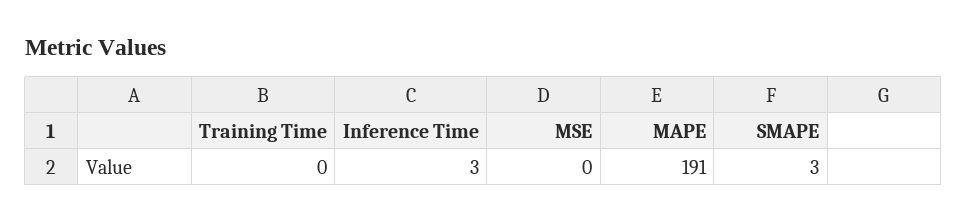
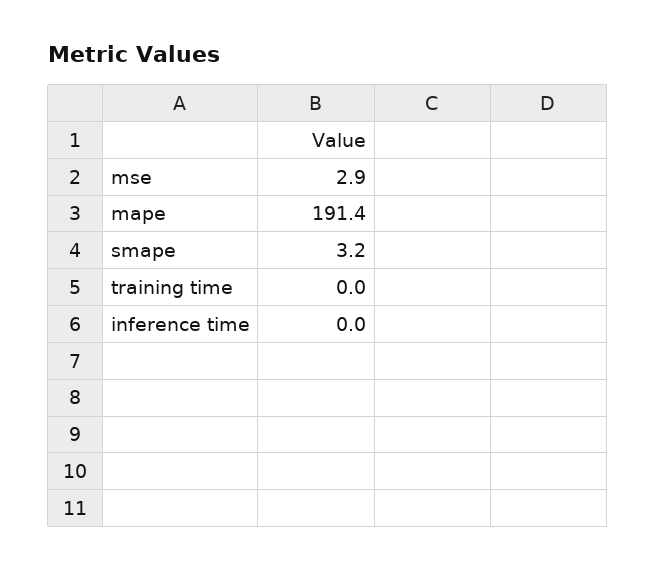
  {
    "Training Time": 0,
-   "Inference Time": 3,
+   "Inference Time": 0,
-   "MSE": 0,
+   "MSE": 2.9,
    "MAPE": 191.4,
    "SMAPE": 3.2
  }

